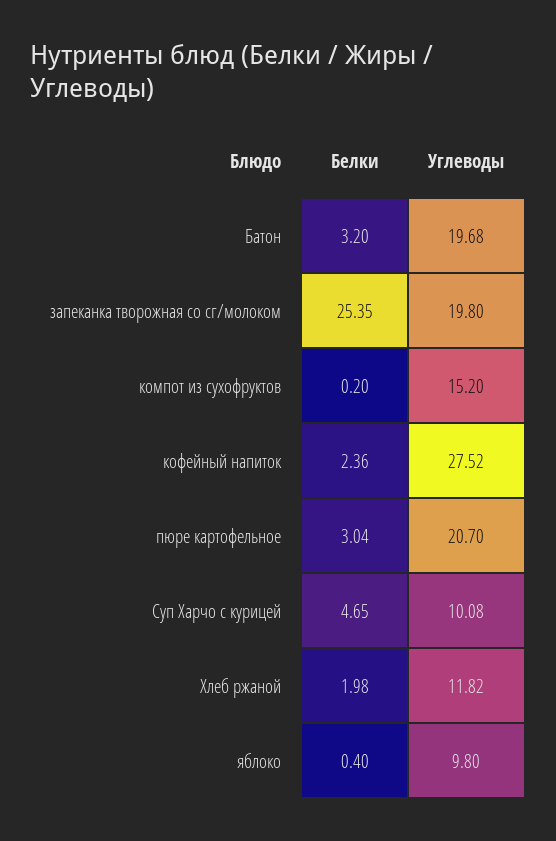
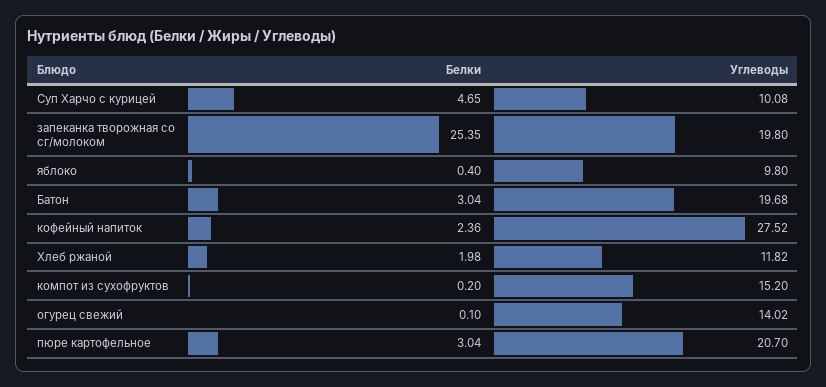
  {
    "Белки": {
-     "Батон": 3.2,
+     "Батон": 3.04,
      "запеканка творожная со сг/молоком": 25.35,
      "компот из сухофруктов": 0.2,
      "кофейный напиток": 2.36,
      "пюре картофельное": 3.04,
      "Суп Харчо с курицей": 4.65,
      "Хлеб ржаной": 1.98,
-     "яблоко": 0.4
+     "яблоко": 0.4,
+     "огурец свежий": 0.1
    },
    "Углеводы": {
      "Батон": 19.68,
      "запеканка творожная со сг/молоком": 19.8,
      "компот из сухофруктов": 15.2,
      "кофейный напиток": 27.52,
      "пюре картофельное": 20.7,
      "Суп Харчо с курицей": 10.08,
      "Хлеб ржаной": 11.82,
-     "яблоко": 9.8
+     "яблоко": 9.8,
+     "огурец свежий": 14.02
    }
  }

